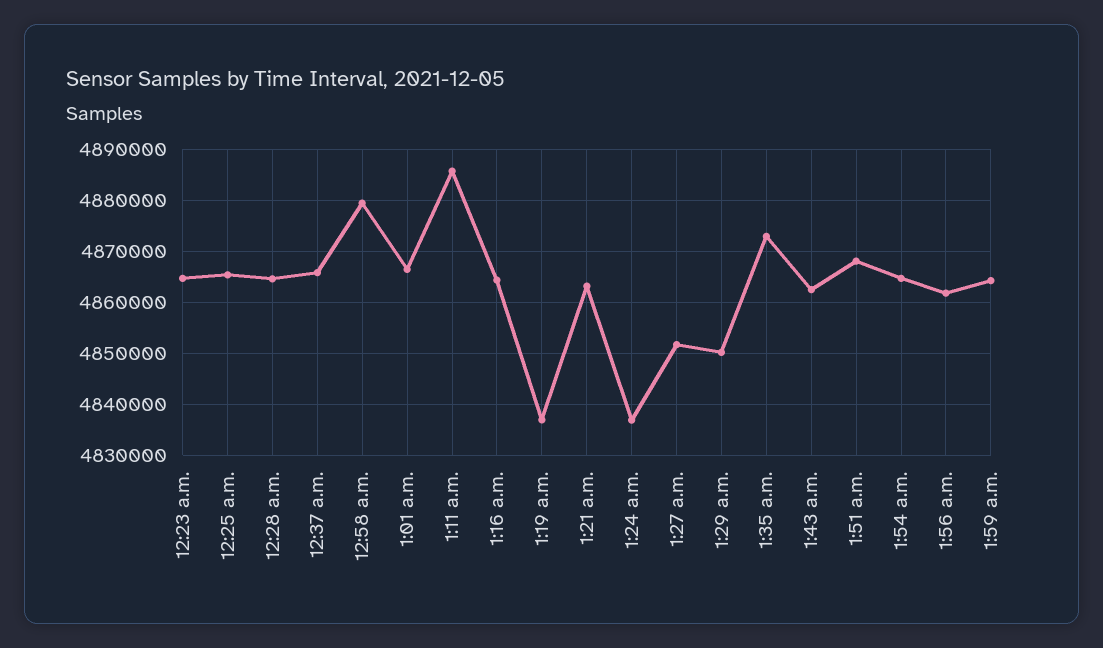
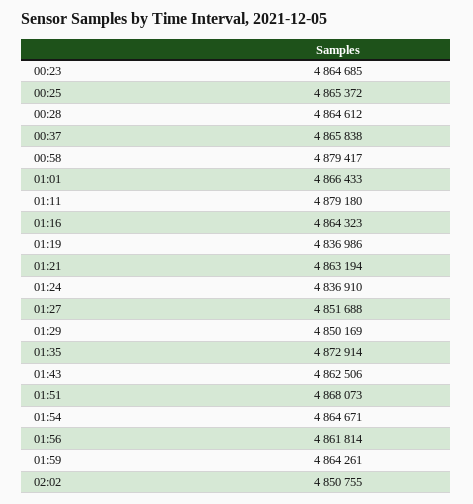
  {
    "12:23 a.m.": 4864685,
    "12:25 a.m.": 4865372,
    "12:28 a.m.": 4864612,
    "12:37 a.m.": 4865838,
    "12:58 a.m.": 4879417,
    "1:01 a.m.": 4866433,
-   "1:11 a.m.": 4886000,
+   "1:11 a.m.": 4879180,
    "1:16 a.m.": 4864323,
    "1:19 a.m.": 4836986,
    "1:21 a.m.": 4863194,
    "1:24 a.m.": 4836910,
    "1:27 a.m.": 4851688,
    "1:29 a.m.": 4850169,
    "1:35 a.m.": 4872914,
    "1:43 a.m.": 4862506,
    "1:51 a.m.": 4868073,
    "1:54 a.m.": 4864671,
    "1:56 a.m.": 4861814,
-   "1:59 a.m.": 4864261
+   "1:59 a.m.": 4864261,
+   "02:02": 4850755
  }

